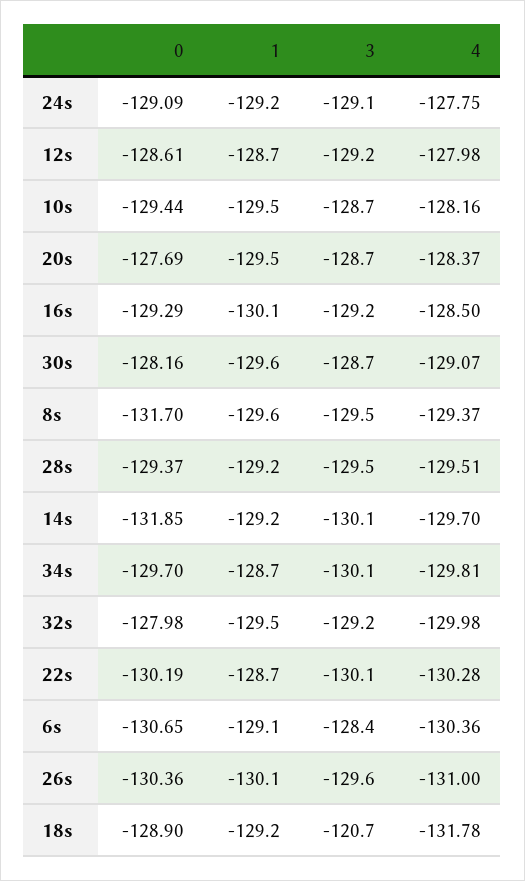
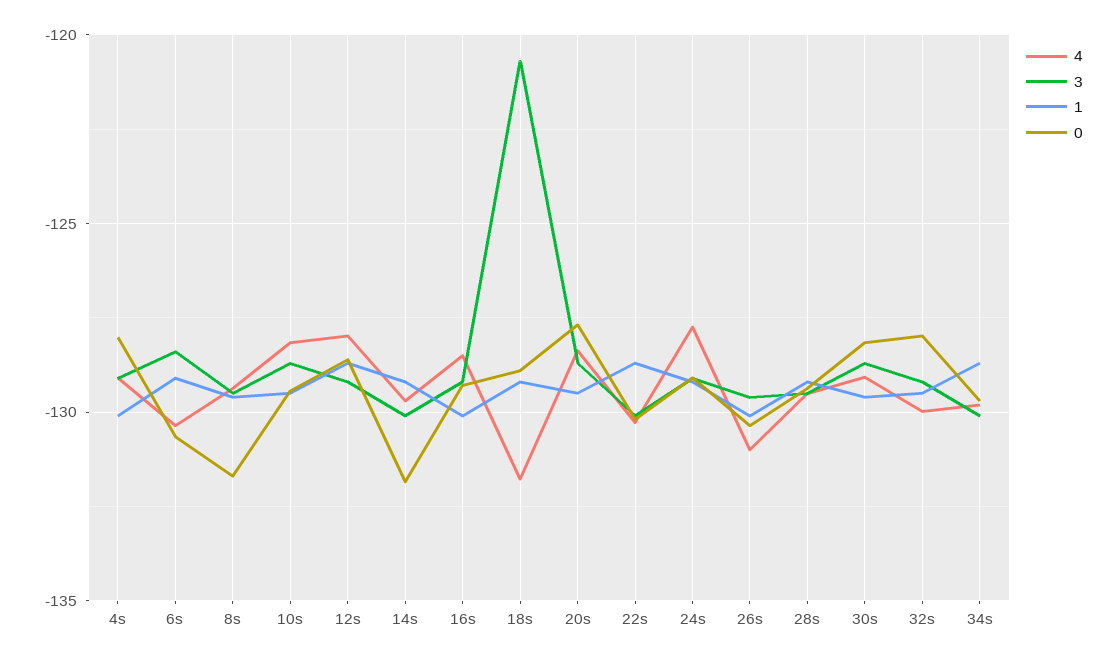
  {
    "0": {
      "24s": -129.09,
      "12s": -128.61,
      "10s": -129.44,
      "20s": -127.69,
      "16s": -129.29,
      "30s": -128.16,
      "8s": -131.7,
      "28s": -129.37,
      "14s": -131.85,
      "34s": -129.7,
      "32s": -127.98,
      "22s": -130.19,
      "6s": -130.65,
      "26s": -130.36,
-     "18s": -128.9
+     "18s": -128.9,
+     "4s": -128
    },
    "1": {
      "24s": -129.2,
      "12s": -128.7,
      "10s": -129.5,
      "20s": -129.5,
      "16s": -130.1,
      "30s": -129.6,
      "8s": -129.6,
      "28s": -129.2,
      "14s": -129.2,
      "34s": -128.7,
      "32s": -129.5,
      "22s": -128.7,
      "6s": -129.1,
      "26s": -130.1,
-     "18s": -129.2
+     "18s": -129.2,
+     "4s": -130
    },
    "3": {
      "24s": -129.1,
      "12s": -129.2,
      "10s": -128.7,
      "20s": -128.7,
      "16s": -129.2,
      "30s": -128.7,
      "8s": -129.5,
      "28s": -129.5,
      "14s": -130.1,
      "34s": -130.1,
      "32s": -129.2,
      "22s": -130.1,
      "6s": -128.4,
      "26s": -129.6,
-     "18s": -120.7
+     "18s": -120.7,
+     "4s": -129
    },
    "4": {
      "24s": -127.75,
      "12s": -127.98,
      "10s": -128.16,
      "20s": -128.37,
      "16s": -128.5,
      "30s": -129.07,
      "8s": -129.37,
      "28s": -129.51,
      "14s": -129.7,
      "34s": -129.81,
      "32s": -129.98,
      "22s": -130.28,
      "6s": -130.36,
      "26s": -131,
-     "18s": -131.78
+     "18s": -131.78,
+     "4s": -129
    }
  }

